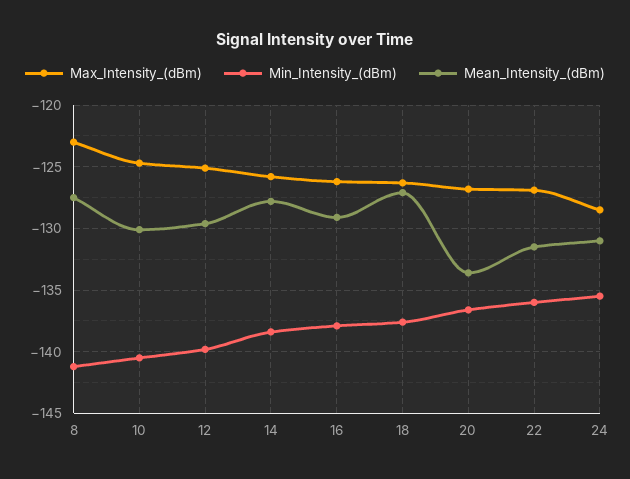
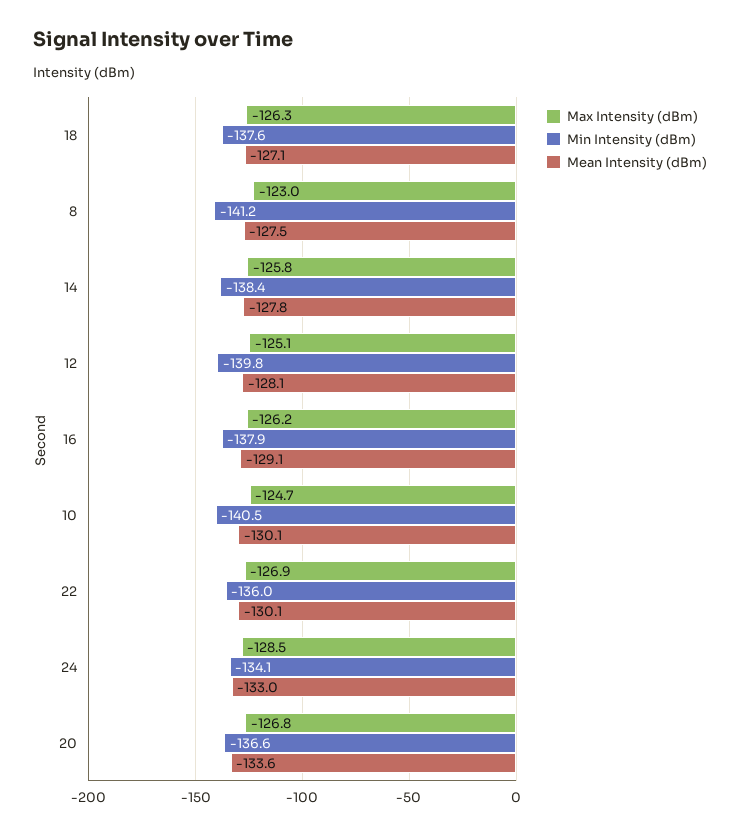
  {
    "Max_Intensity_(dBm)": {
      "8": -123,
      "10": -124.7,
      "12": -125.1,
      "14": -125.8,
      "16": -126.2,
      "18": -126.3,
      "20": -126.8,
      "22": -126.9,
      "24": -128.5
    },
    "Min_Intensity_(dBm)": {
      "8": -141.2,
      "10": -140.5,
      "12": -139.8,
      "14": -138.4,
      "16": -137.9,
      "18": -137.6,
      "20": -136.6,
      "22": -136,
-     "24": -135.5
+     "24": -134.1
    },
    "Mean_Intensity_(dBm)": {
      "8": -127.5,
      "10": -130.1,
-     "12": -129.5,
+     "12": -128.1,
      "14": -127.8,
      "16": -129.1,
      "18": -127.1,
      "20": -133.6,
-     "22": -131.5,
+     "22": -130.1,
-     "24": -131
+     "24": -133
    }
  }

